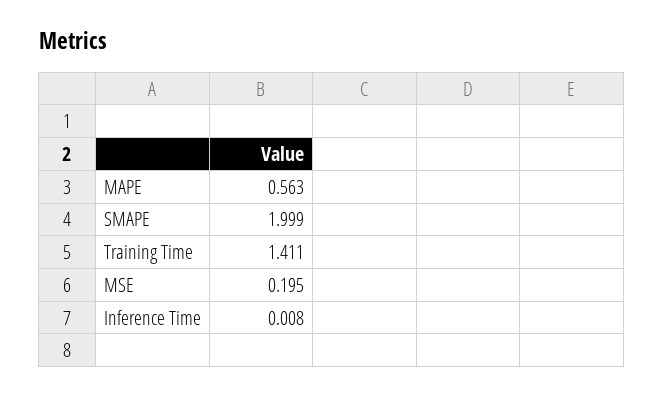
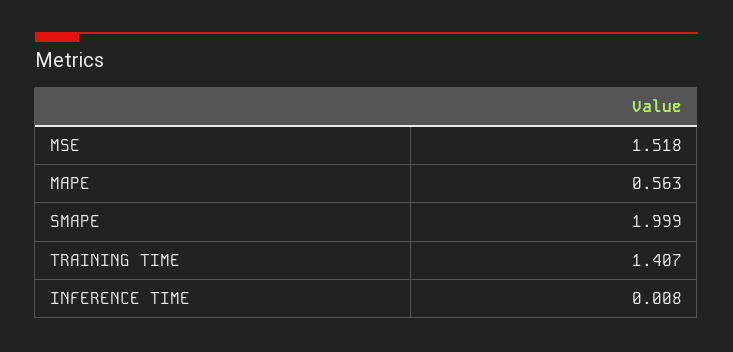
  {
    "MAPE": 0.563,
    "SMAPE": 1.999,
-   "Training Time": 1.411,
+   "Training Time": 1.407,
-   "MSE": 0.195,
+   "MSE": 1.518,
    "Inference Time": 0.008
  }

